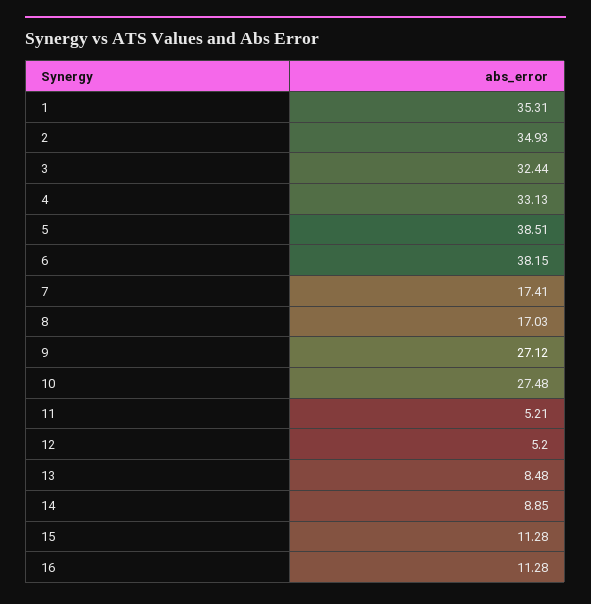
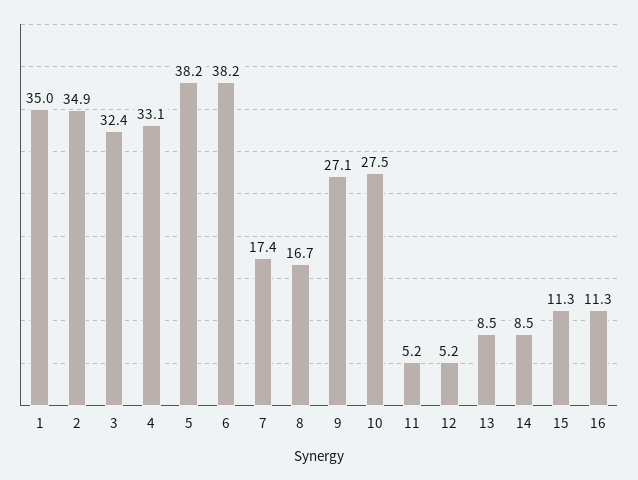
  {
-   "1": 35.31,
+   "1": 35,
    "2": 34.93,
    "3": 32.44,
    "4": 33.13,
-   "5": 38.51,
+   "5": 38.2,
    "6": 38.15,
    "7": 17.41,
-   "8": 17.03,
+   "8": 16.7,
    "9": 27.12,
    "10": 27.48,
    "11": 5.21,
    "12": 5.2,
    "13": 8.48,
-   "14": 8.85,
+   "14": 8.5,
    "15": 11.28,
    "16": 11.28
  }

